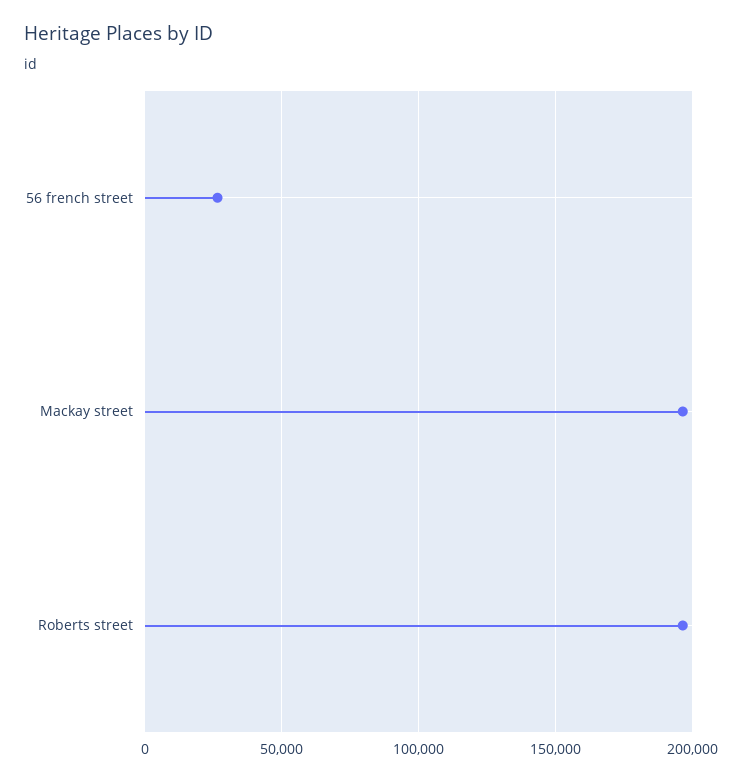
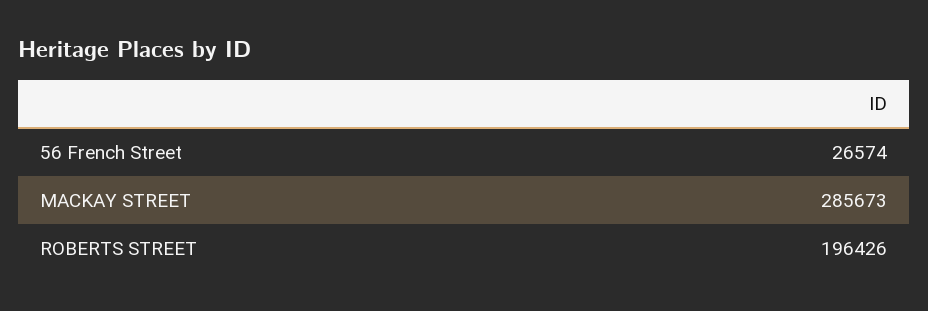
  {
    "56 french street": 26574,
-   "Mackay street": 195000,
+   "Mackay street": 285673,
    "Roberts street": 196426
  }

